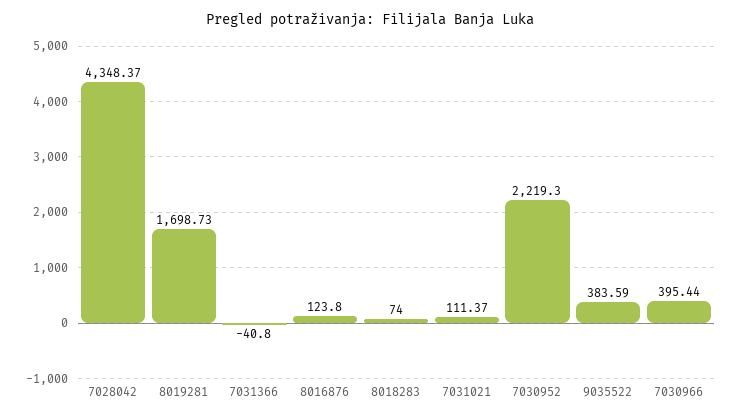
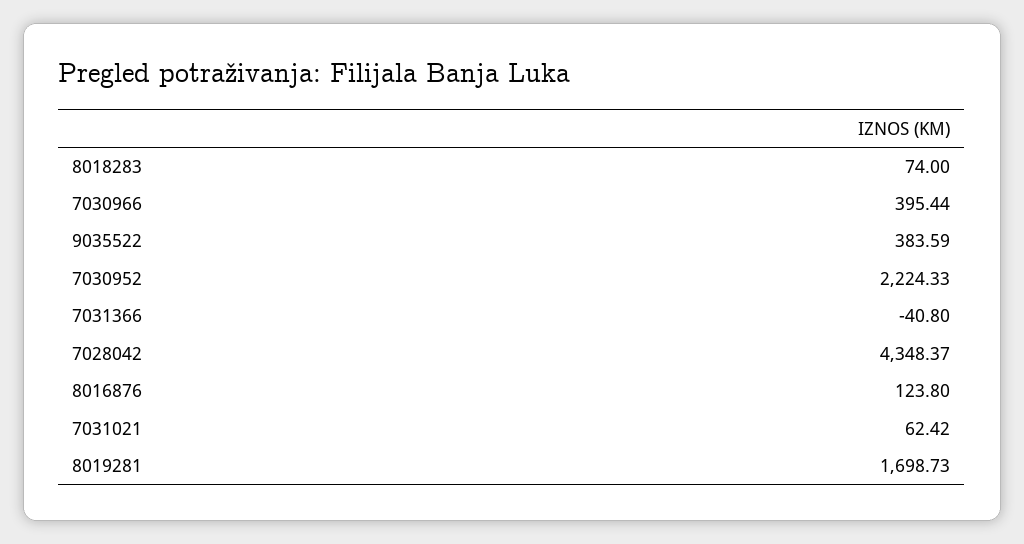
  {
    "7028042": 4348.37,
    "8019281": 1698.73,
    "7031366": -40.8,
    "8016876": 123.8,
    "8018283": 74,
-   "7031021": 111.37,
+   "7031021": 62.42,
-   "7030952": 2219.3,
+   "7030952": 2224.33,
    "9035522": 383.59,
    "7030966": 395.44
  }

